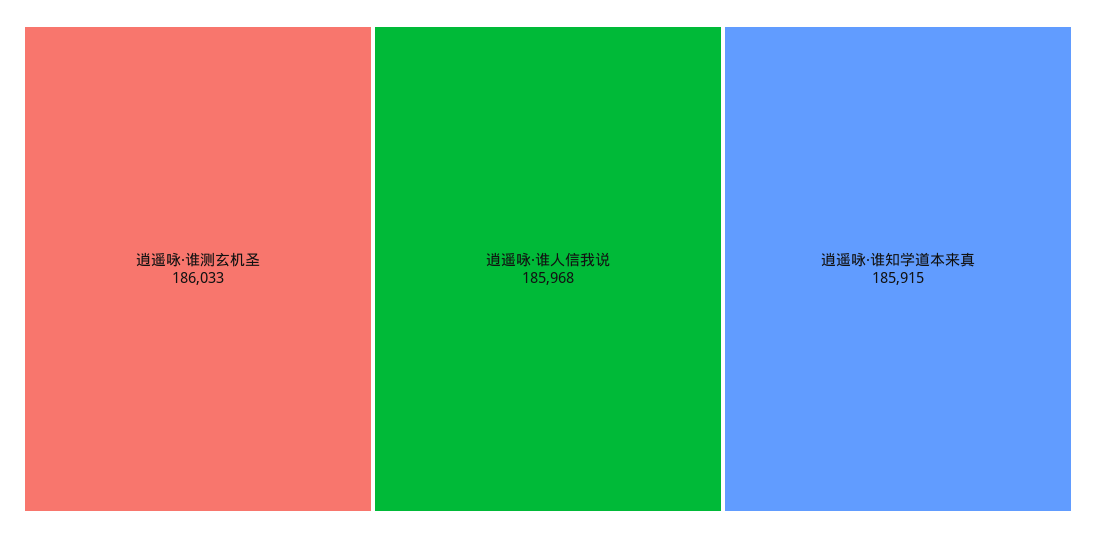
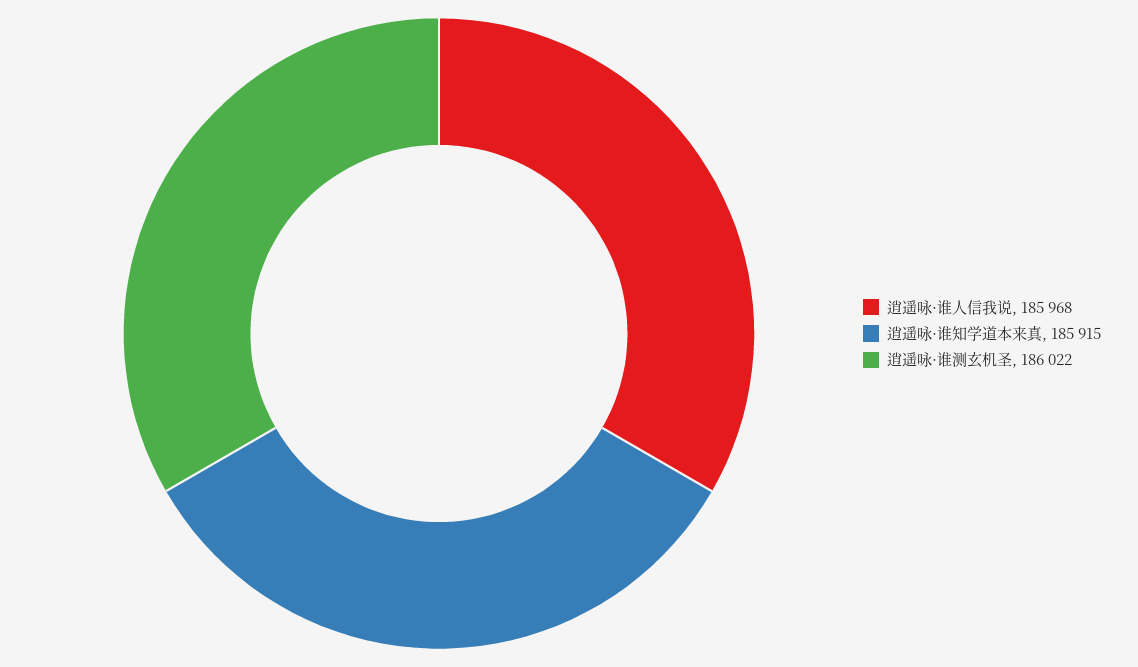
  {
-   "逍遥咏·谁测玄机圣": 186033,
+   "逍遥咏·谁测玄机圣": 186022,
    "逍遥咏·谁人信我说": 185968,
    "逍遥咏·谁知学道本来真": 185915
  }

